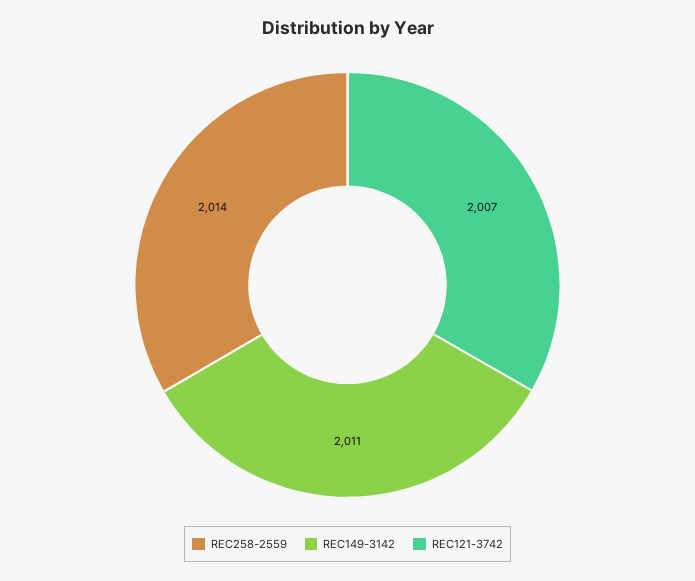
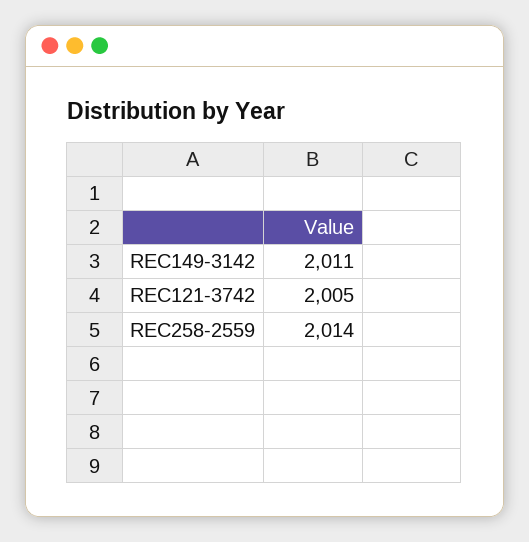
  {
    "REC258-2559": 2014,
    "REC149-3142": 2011,
-   "REC121-3742": 2007
+   "REC121-3742": 2005
  }

